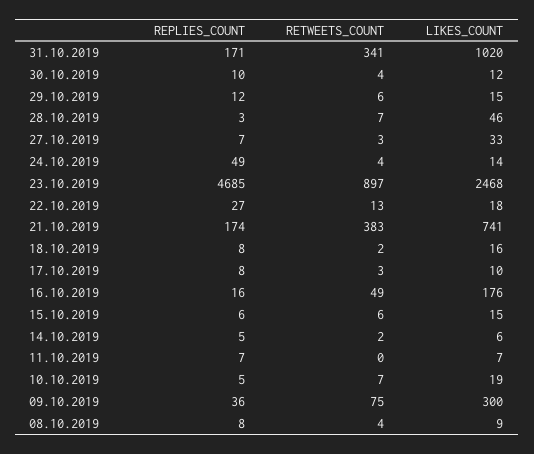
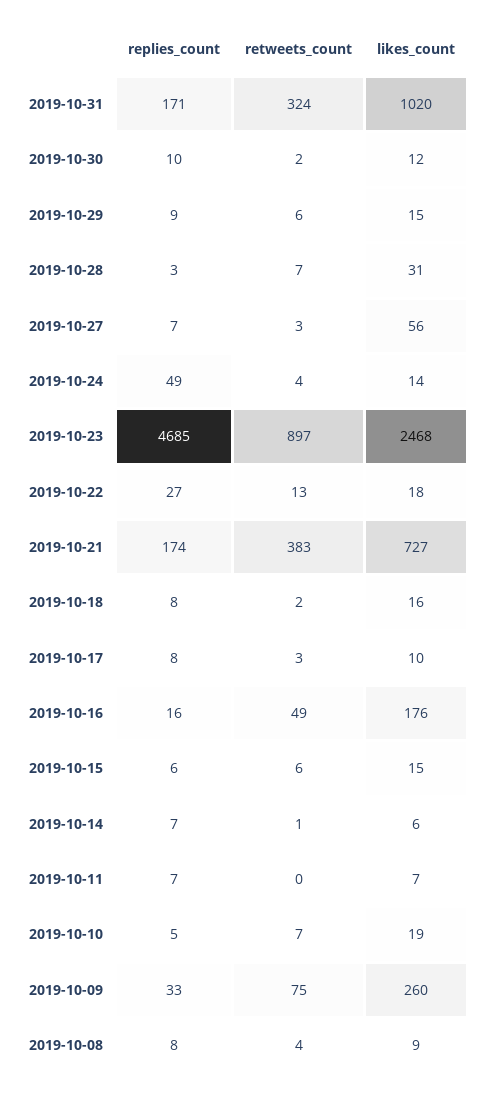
  {
    "REPLIES_COUNT": {
      "31.10.2019": 171,
      "30.10.2019": 10,
-     "29.10.2019": 12,
+     "29.10.2019": 9,
      "28.10.2019": 3,
      "27.10.2019": 7,
      "24.10.2019": 49,
      "23.10.2019": 4685,
      "22.10.2019": 27,
      "21.10.2019": 174,
      "18.10.2019": 8,
      "17.10.2019": 8,
      "16.10.2019": 16,
      "15.10.2019": 6,
-     "14.10.2019": 5,
+     "14.10.2019": 7,
      "11.10.2019": 7,
      "10.10.2019": 5,
-     "09.10.2019": 36,
+     "09.10.2019": 33,
      "08.10.2019": 8
    },
    "RETWEETS_COUNT": {
-     "31.10.2019": 341,
+     "31.10.2019": 324,
-     "30.10.2019": 4,
+     "30.10.2019": 2,
      "29.10.2019": 6,
      "28.10.2019": 7,
      "27.10.2019": 3,
      "24.10.2019": 4,
      "23.10.2019": 897,
      "22.10.2019": 13,
      "21.10.2019": 383,
      "18.10.2019": 2,
      "17.10.2019": 3,
      "16.10.2019": 49,
      "15.10.2019": 6,
-     "14.10.2019": 2,
+     "14.10.2019": 1,
      "11.10.2019": 0,
      "10.10.2019": 7,
      "09.10.2019": 75,
      "08.10.2019": 4
    },
    "LIKES_COUNT": {
      "31.10.2019": 1020,
      "30.10.2019": 12,
      "29.10.2019": 15,
-     "28.10.2019": 46,
+     "28.10.2019": 31,
-     "27.10.2019": 33,
+     "27.10.2019": 56,
      "24.10.2019": 14,
      "23.10.2019": 2468,
      "22.10.2019": 18,
-     "21.10.2019": 741,
+     "21.10.2019": 727,
      "18.10.2019": 16,
      "17.10.2019": 10,
      "16.10.2019": 176,
      "15.10.2019": 15,
      "14.10.2019": 6,
      "11.10.2019": 7,
      "10.10.2019": 19,
-     "09.10.2019": 300,
+     "09.10.2019": 260,
      "08.10.2019": 9
    }
  }

